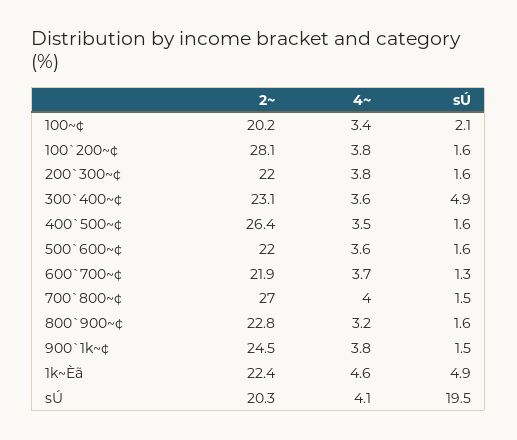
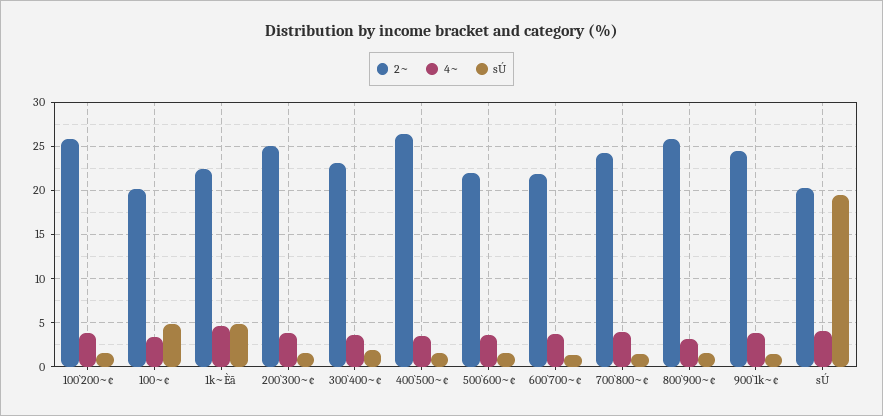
  {
    "2~": {
      "100~¢": 20.2,
-     "100`200~¢": 28.1,
+     "100`200~¢": 26,
-     "200`300~¢": 22,
+     "200`300~¢": 25,
      "300`400~¢": 23.1,
      "400`500~¢": 26.4,
      "500`600~¢": 22,
      "600`700~¢": 21.9,
-     "700`800~¢": 27,
+     "700`800~¢": 24,
-     "800`900~¢": 22.8,
+     "800`900~¢": 26,
      "900`1k~¢": 24.5,
      "1k~Èã": 22.4,
      "sÚ": 20.3
    },
    "4~": {
      "100~¢": 3.4,
      "100`200~¢": 3.8,
      "200`300~¢": 3.8,
      "300`400~¢": 3.6,
      "400`500~¢": 3.5,
      "500`600~¢": 3.6,
      "600`700~¢": 3.7,
      "700`800~¢": 4,
      "800`900~¢": 3.2,
      "900`1k~¢": 3.8,
      "1k~Èã": 4.6,
      "sÚ": 4.1
    },
    "sÚ": {
-     "100~¢": 2.1,
+     "100~¢": 5,
      "100`200~¢": 1.6,
      "200`300~¢": 1.6,
-     "300`400~¢": 4.9,
+     "300`400~¢": 2,
      "400`500~¢": 1.6,
      "500`600~¢": 1.6,
      "600`700~¢": 1.3,
      "700`800~¢": 1.5,
      "800`900~¢": 1.6,
      "900`1k~¢": 1.5,
      "1k~Èã": 4.9,
      "sÚ": 19.5
    }
  }

